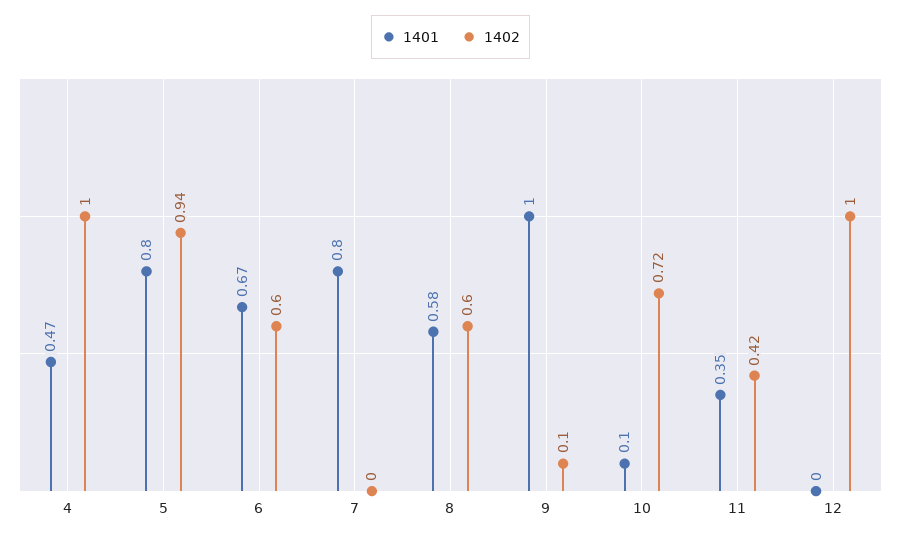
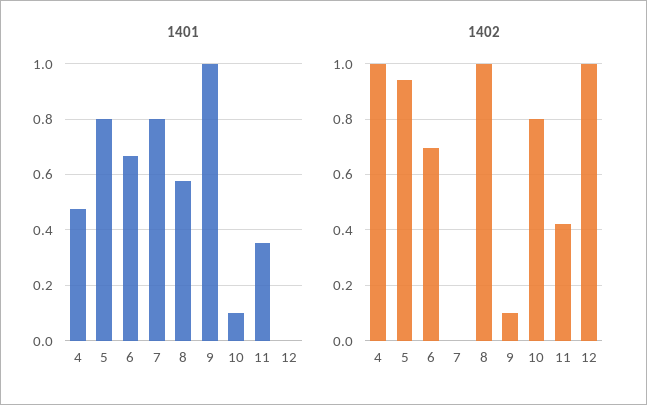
  {
    "1401": {
      "4": 0.47,
      "5": 0.8,
      "6": 0.67,
      "7": 0.8,
      "8": 0.58,
      "9": 1,
      "10": 0.1,
      "11": 0.35,
      "12": 0
    },
    "1402": {
      "4": 1,
      "5": 0.94,
-     "6": 0.6,
+     "6": 0.7,
      "7": 0,
-     "8": 0.6,
+     "8": 1,
      "9": 0.1,
-     "10": 0.72,
+     "10": 0.8,
      "11": 0.42,
      "12": 1
    }
  }

